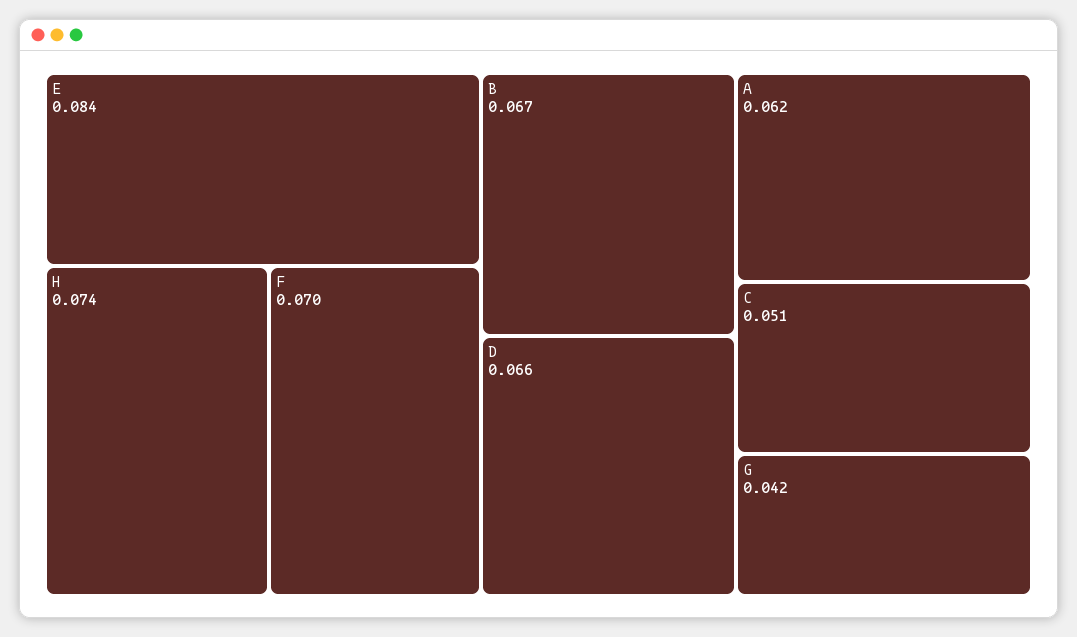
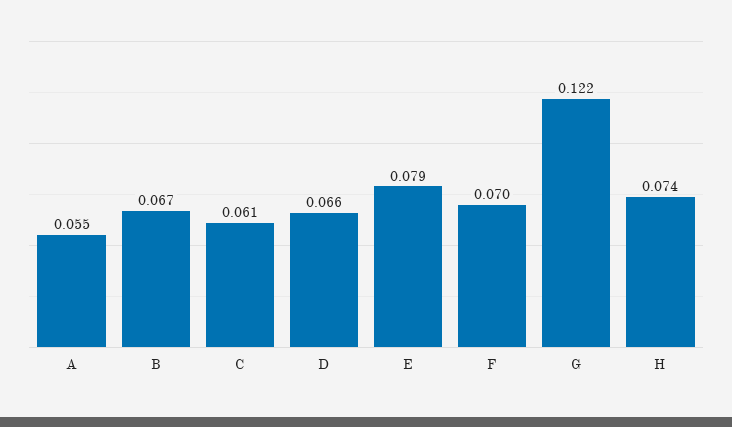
  {
-   "E": 0.084,
+   "E": 0.079,
    "H": 0.074,
    "F": 0.07,
    "B": 0.067,
    "D": 0.066,
-   "A": 0.062,
+   "A": 0.055,
-   "C": 0.051,
+   "C": 0.061,
-   "G": 0.042
+   "G": 0.122
  }

